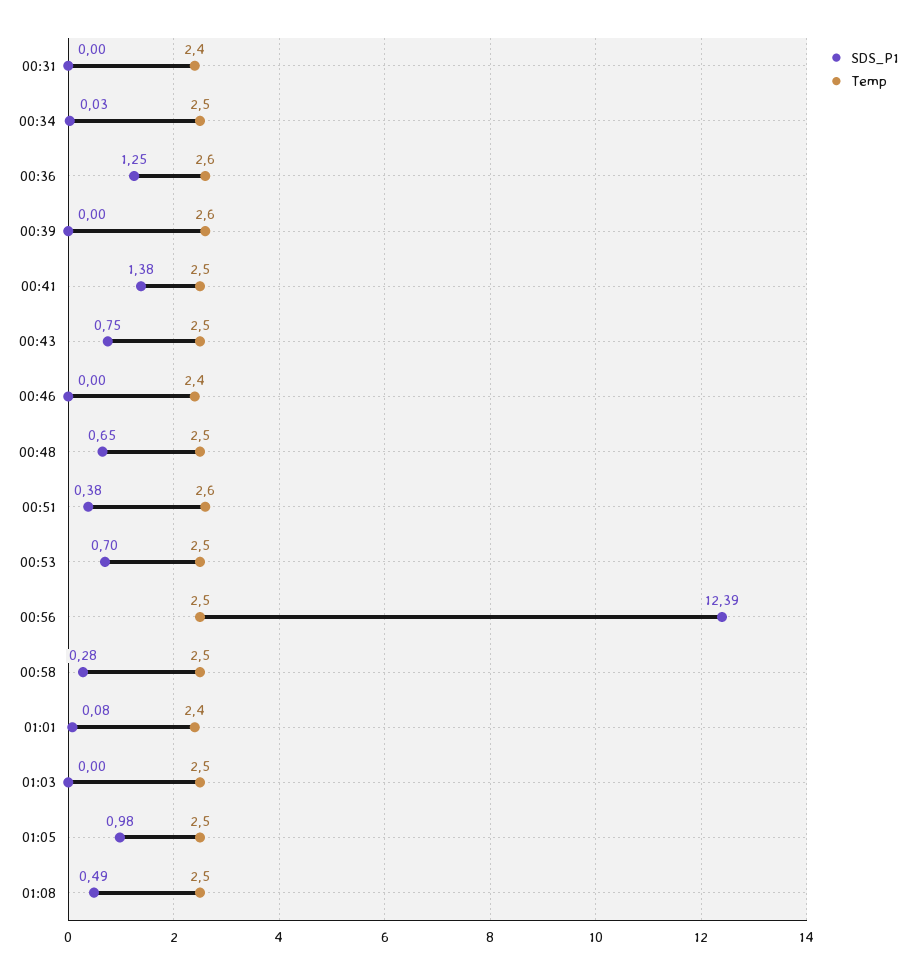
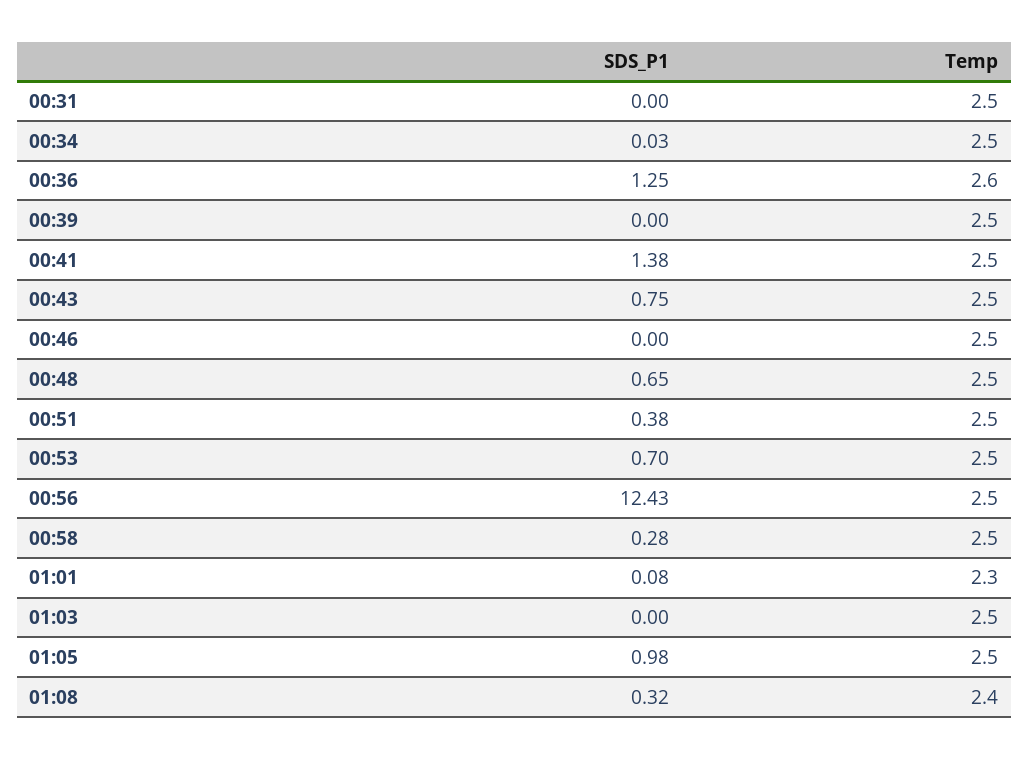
  {
    "SDS_P1": {
      "00:31": 0,
      "00:34": 0.03,
      "00:36": 1.25,
      "00:39": 0,
      "00:41": 1.38,
      "00:43": 0.75,
      "00:46": 0,
      "00:48": 0.65,
      "00:51": 0.38,
      "00:53": 0.7,
-     "00:56": 12.39,
+     "00:56": 12.43,
      "00:58": 0.28,
      "01:01": 0.08,
      "01:03": 0,
      "01:05": 0.98,
-     "01:08": 0.49
+     "01:08": 0.32
    },
    "Temp": {
-     "00:31": 2.4,
+     "00:31": 2.5,
      "00:34": 2.5,
      "00:36": 2.6,
-     "00:39": 2.6,
+     "00:39": 2.5,
      "00:41": 2.5,
      "00:43": 2.5,
-     "00:46": 2.4,
+     "00:46": 2.5,
      "00:48": 2.5,
-     "00:51": 2.6,
+     "00:51": 2.5,
      "00:53": 2.5,
      "00:56": 2.5,
      "00:58": 2.5,
-     "01:01": 2.4,
+     "01:01": 2.3,
      "01:03": 2.5,
      "01:05": 2.5,
-     "01:08": 2.5
+     "01:08": 2.4
    }
  }

